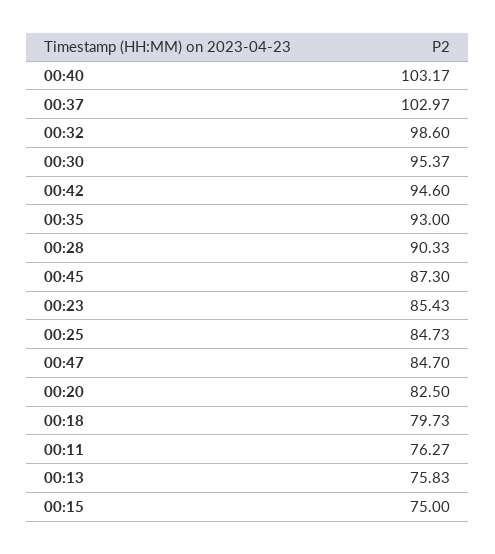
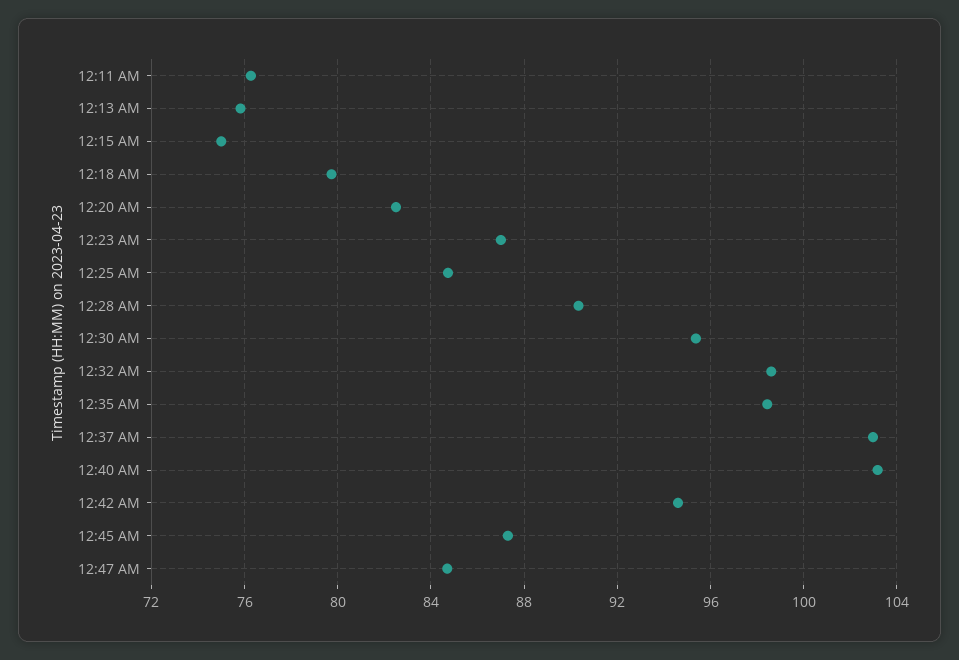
  {
    "00:40": 103.17,
    "00:37": 102.97,
    "00:32": 98.6,
    "00:30": 95.37,
    "00:42": 94.6,
-   "00:35": 93,
+   "00:35": 98.5,
    "00:28": 90.33,
    "00:45": 87.3,
-   "00:23": 85.43,
+   "00:23": 87,
    "00:25": 84.73,
    "00:47": 84.7,
    "00:20": 82.5,
    "00:18": 79.73,
    "00:11": 76.27,
    "00:13": 75.83,
    "00:15": 75
  }

